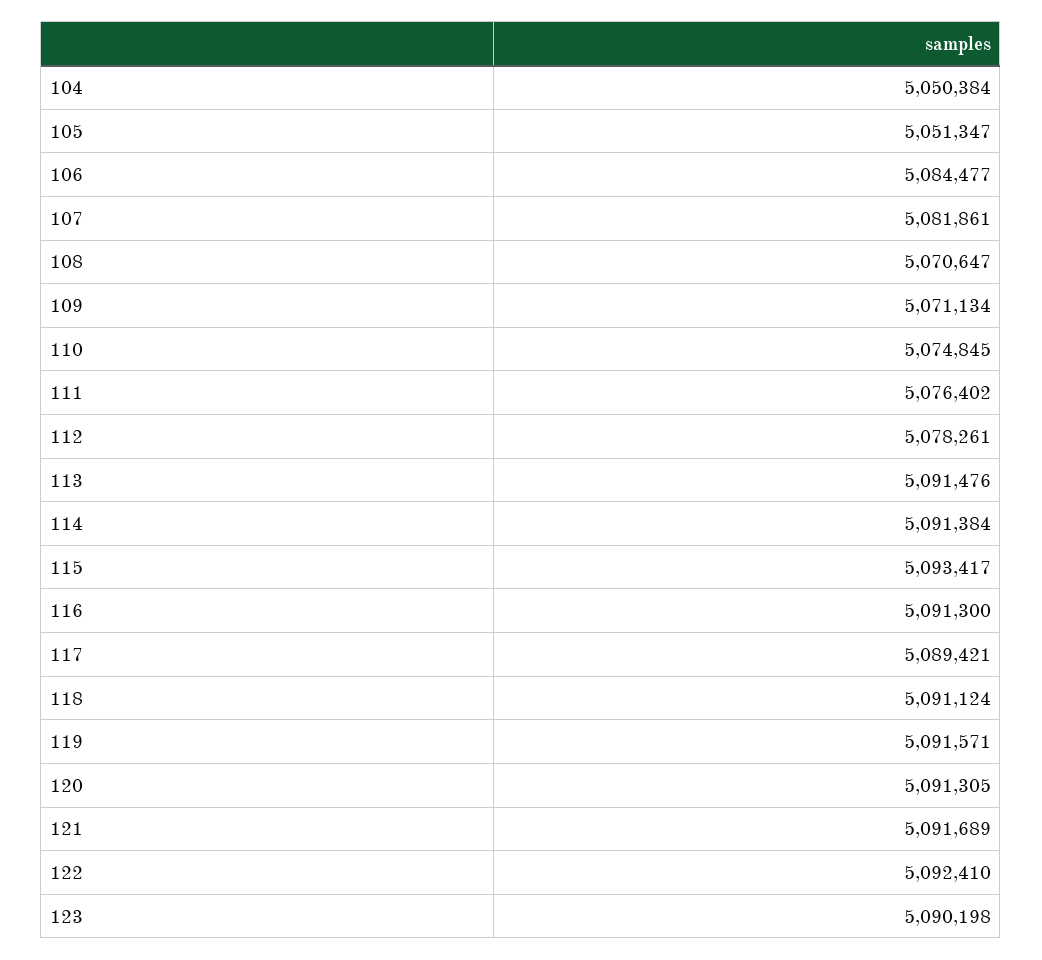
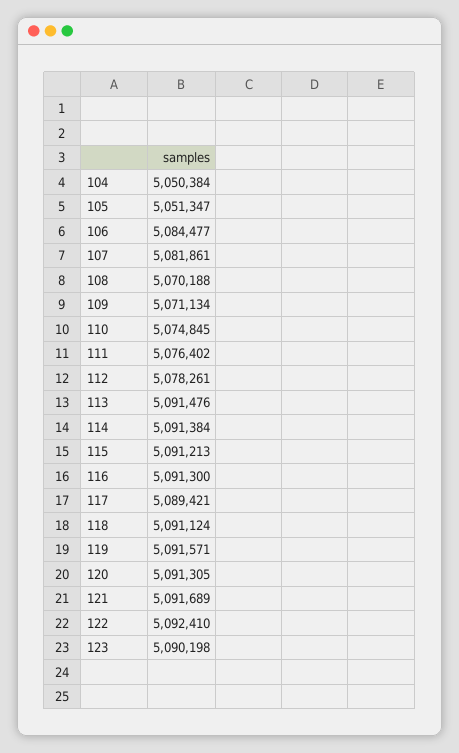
  {
    "104": 5050384,
    "105": 5051347,
    "106": 5084477,
    "107": 5081861,
-   "108": 5070647,
+   "108": 5070188,
    "109": 5071134,
    "110": 5074845,
    "111": 5076402,
    "112": 5078261,
    "113": 5091476,
    "114": 5091384,
-   "115": 5093417,
+   "115": 5091213,
    "116": 5091300,
    "117": 5089421,
    "118": 5091124,
    "119": 5091571,
    "120": 5091305,
    "121": 5091689,
    "122": 5092410,
    "123": 5090198
  }

